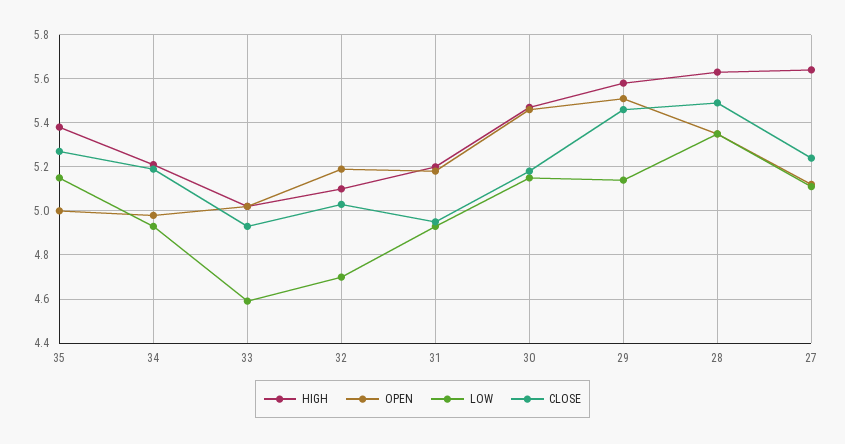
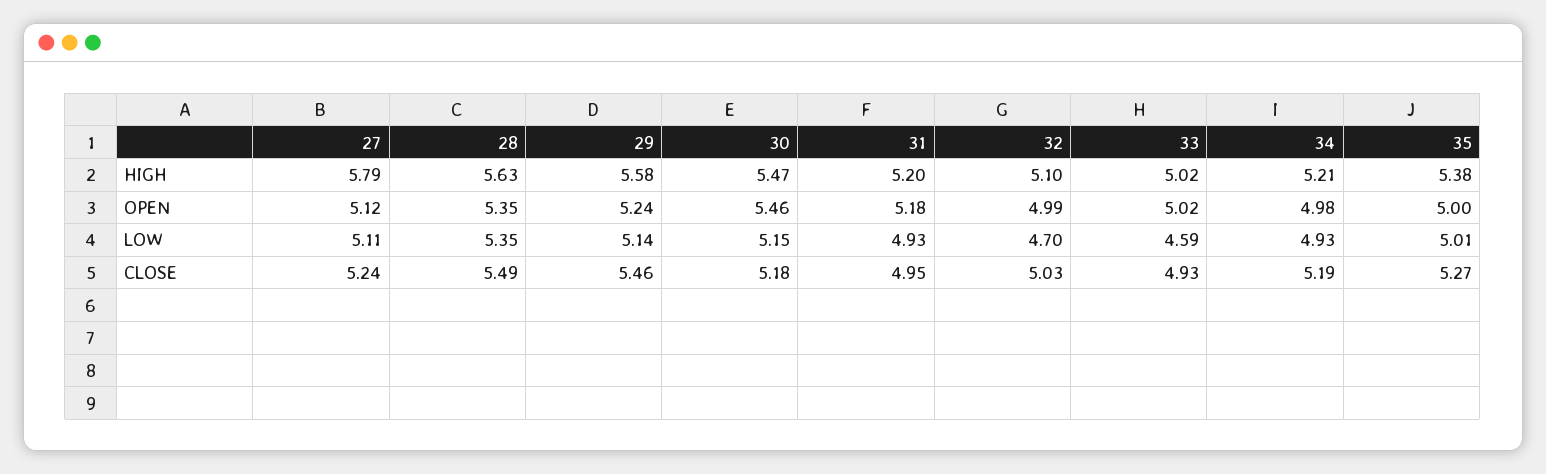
  {
    "HIGH": {
      "35": 5.38,
      "34": 5.21,
      "33": 5.02,
      "32": 5.1,
      "31": 5.2,
      "30": 5.47,
      "29": 5.58,
      "28": 5.63,
-     "27": 5.65
+     "27": 5.79
    },
    "OPEN": {
      "35": 5,
      "34": 4.98,
      "33": 5.02,
-     "32": 5.2,
+     "32": 4.99,
      "31": 5.18,
      "30": 5.46,
-     "29": 5.5,
+     "29": 5.24,
      "28": 5.35,
      "27": 5.12
    },
    "LOW": {
-     "35": 5.15,
+     "35": 5.01,
      "34": 4.93,
      "33": 4.59,
      "32": 4.7,
      "31": 4.93,
      "30": 5.15,
      "29": 5.14,
      "28": 5.35,
      "27": 5.11
    },
    "CLOSE": {
      "35": 5.27,
      "34": 5.19,
      "33": 4.93,
      "32": 5.03,
      "31": 4.95,
      "30": 5.18,
      "29": 5.46,
      "28": 5.49,
      "27": 5.24
    }
  }

